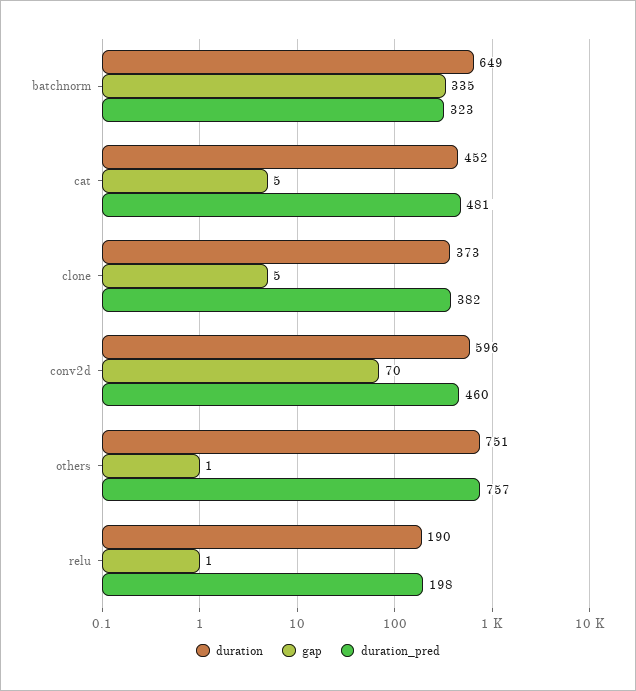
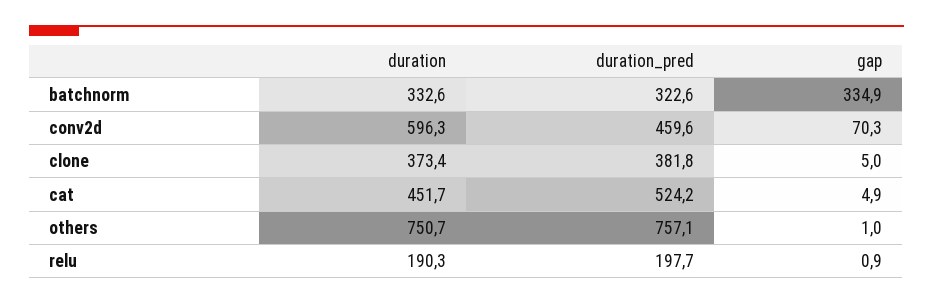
  {
    "duration": {
-     "batchnorm": 649,
+     "batchnorm": 332.6,
      "cat": 451.7,
      "clone": 373.4,
      "conv2d": 596.3,
      "others": 750.7,
      "relu": 190.3
    },
    "gap": {
      "batchnorm": 334.9,
      "cat": 4.9,
      "clone": 5,
      "conv2d": 70.3,
      "others": 1,
      "relu": 0.9
    },
    "duration_pred": {
      "batchnorm": 322.6,
-     "cat": 481,
+     "cat": 524.2,
      "clone": 381.8,
      "conv2d": 459.6,
      "others": 757.1,
      "relu": 197.7
    }
  }

